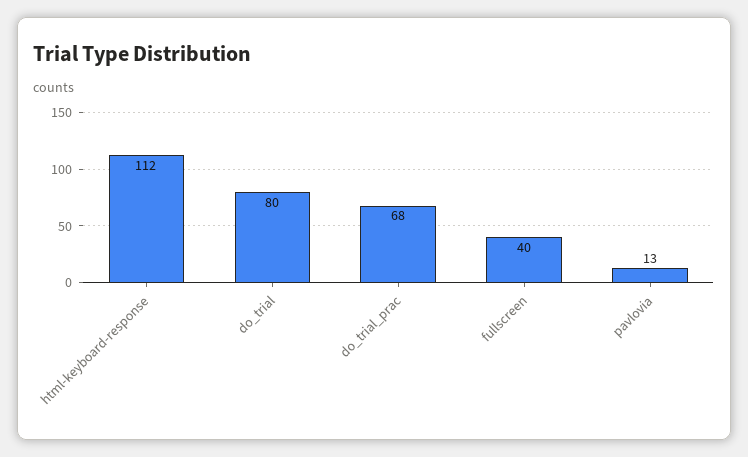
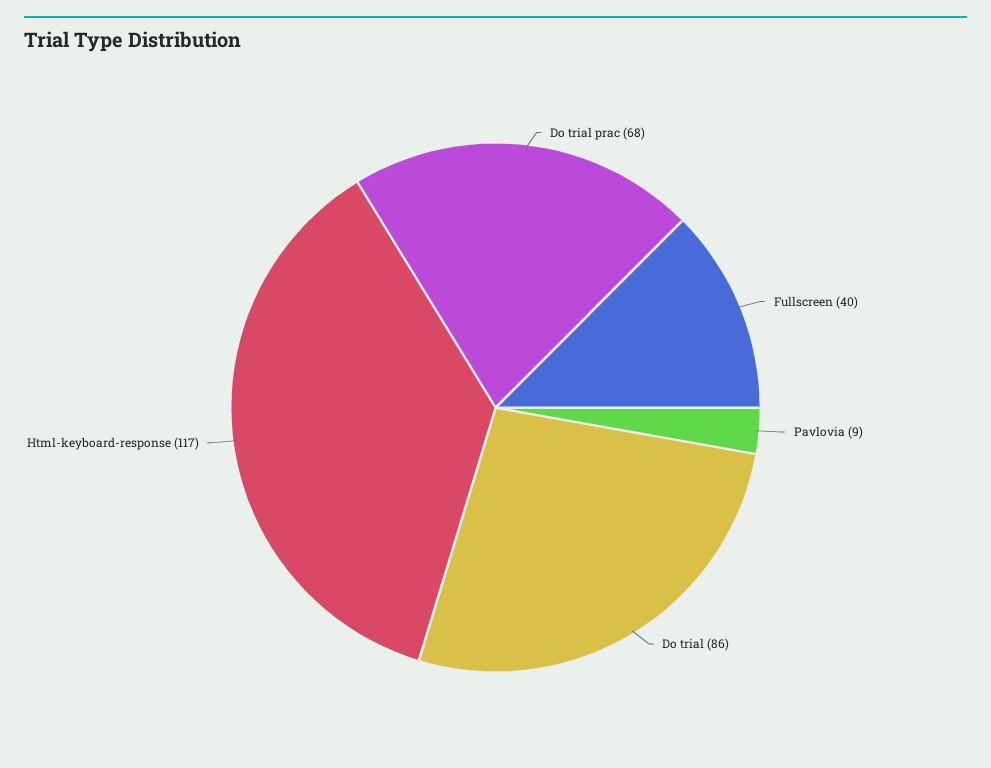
  {
-   "html-keyboard-response": 112,
+   "html-keyboard-response": 117,
-   "do_trial": 80,
+   "do_trial": 86,
    "do_trial_prac": 68,
    "fullscreen": 40,
-   "pavlovia": 13
+   "pavlovia": 9
  }

